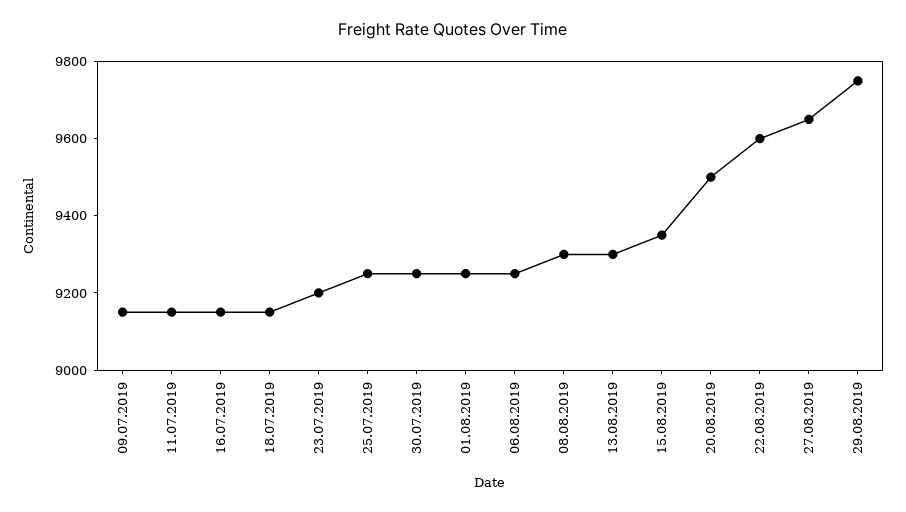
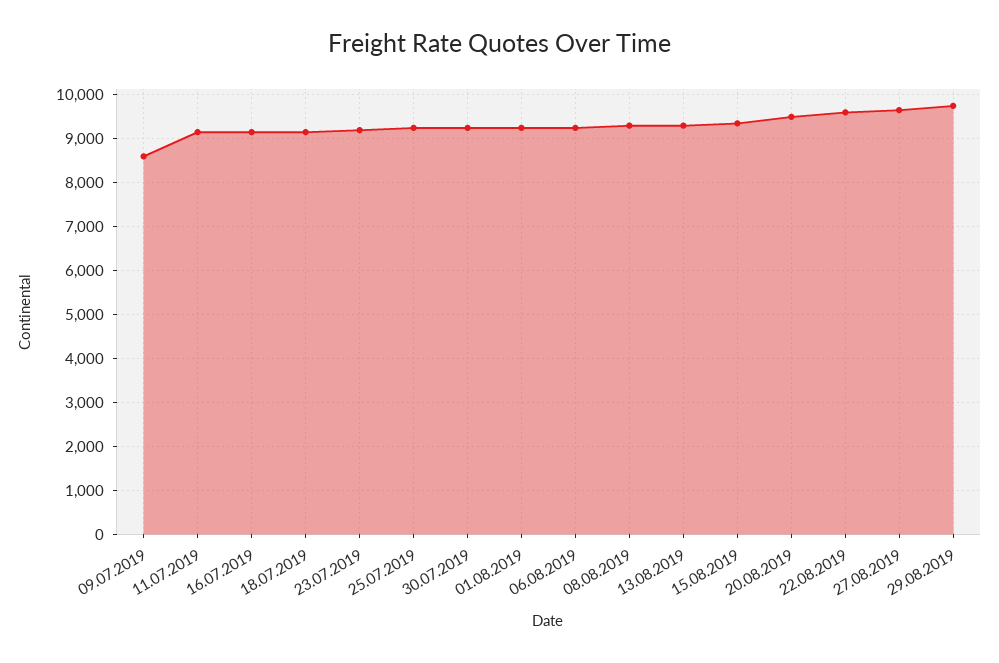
  {
-   "09.07.2019": 9150,
+   "09.07.2019": 8600,
    "11.07.2019": 9150,
    "16.07.2019": 9150,
    "18.07.2019": 9150,
    "23.07.2019": 9200,
    "25.07.2019": 9250,
    "30.07.2019": 9250,
    "01.08.2019": 9250,
    "06.08.2019": 9250,
    "08.08.2019": 9300,
    "13.08.2019": 9300,
    "15.08.2019": 9350,
    "20.08.2019": 9500,
    "22.08.2019": 9600,
    "27.08.2019": 9650,
    "29.08.2019": 9750
  }

